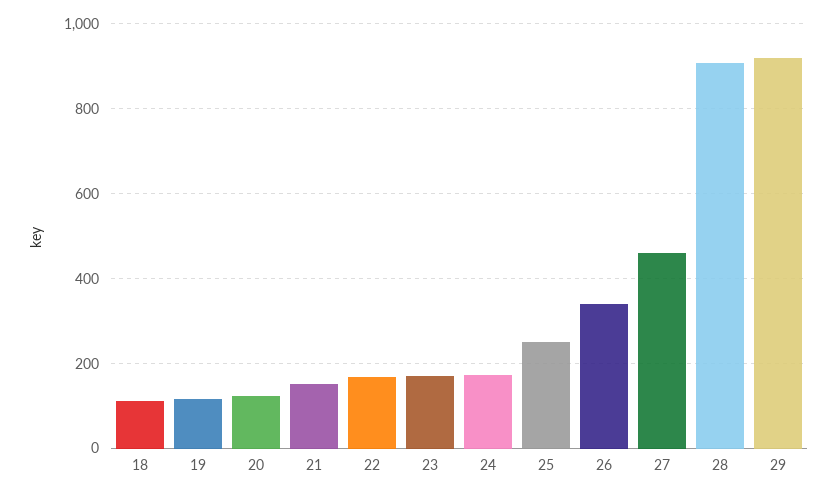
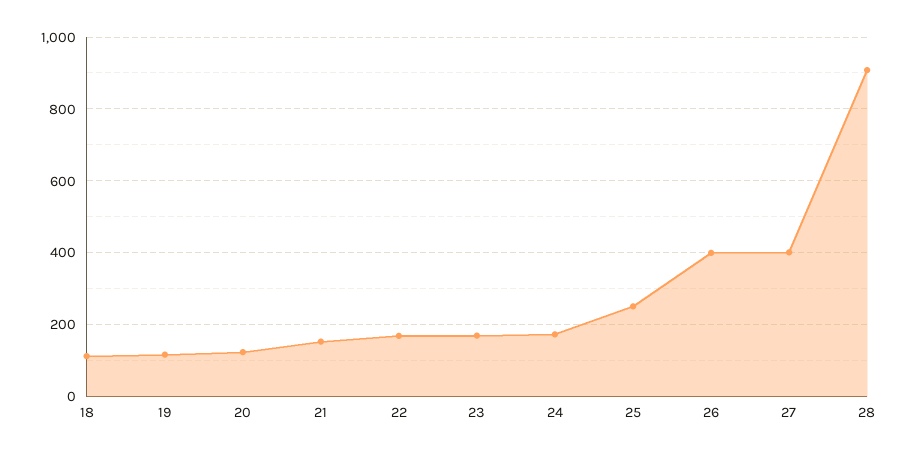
  {
    "18": 120,
    "19": 120,
    "20": 120,
    "21": 160,
    "22": 160,
    "23": 180,
    "24": 180,
    "25": 260,
-   "26": 340,
+   "26": 400,
-   "27": 460,
+   "27": 400,
-   "28": 900,
+   "28": 900
-   "29": 920
  }

